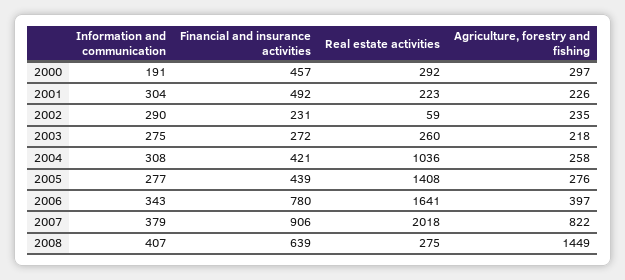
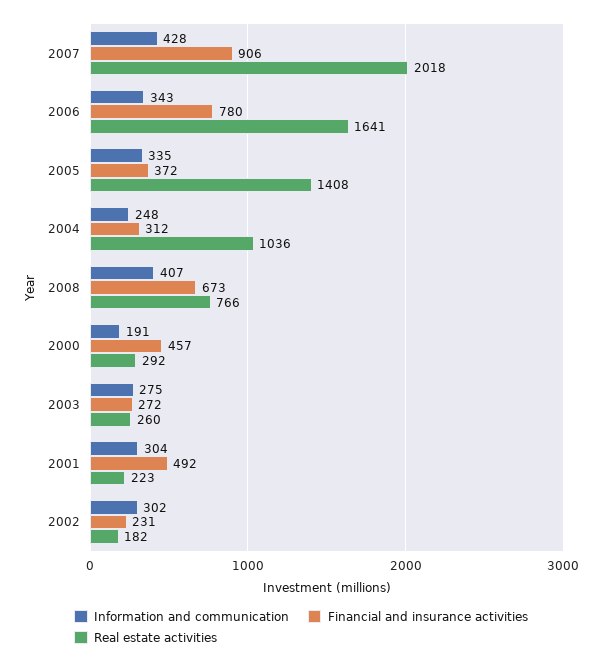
  {
    "Information and communication": {
      "2000": 191,
      "2001": 304,
-     "2002": 290,
+     "2002": 302,
      "2003": 275,
-     "2004": 308,
+     "2004": 248,
-     "2005": 277,
+     "2005": 335,
      "2006": 343,
-     "2007": 379,
+     "2007": 428,
      "2008": 407
    },
    "Financial and insurance activities": {
      "2000": 457,
      "2001": 492,
      "2002": 231,
      "2003": 272,
-     "2004": 421,
+     "2004": 312,
-     "2005": 439,
+     "2005": 372,
      "2006": 780,
      "2007": 906,
-     "2008": 639
+     "2008": 673
    },
    "Real estate activities": {
      "2000": 292,
      "2001": 223,
-     "2002": 59,
+     "2002": 182,
      "2003": 260,
      "2004": 1036,
      "2005": 1408,
      "2006": 1641,
      "2007": 2018,
-     "2008": 275
+     "2008": 766
-   },
+   }
-   "Agriculture, forestry and fishing": {
-     "2000": 297,
-     "2001": 226,
-     "2002": 235,
-     "2003": 218,
-     "2004": 258,
-     "2005": 276,
-     "2006": 397,
-     "2007": 822,
-     "2008": 1449
-   }
  }

